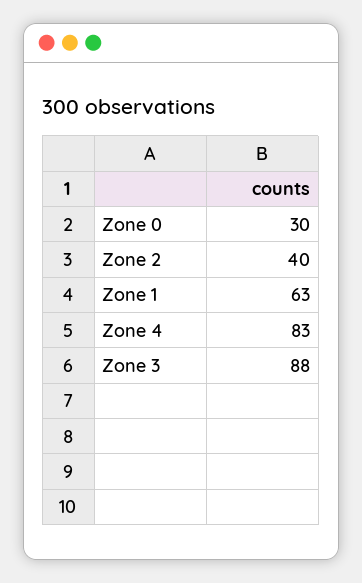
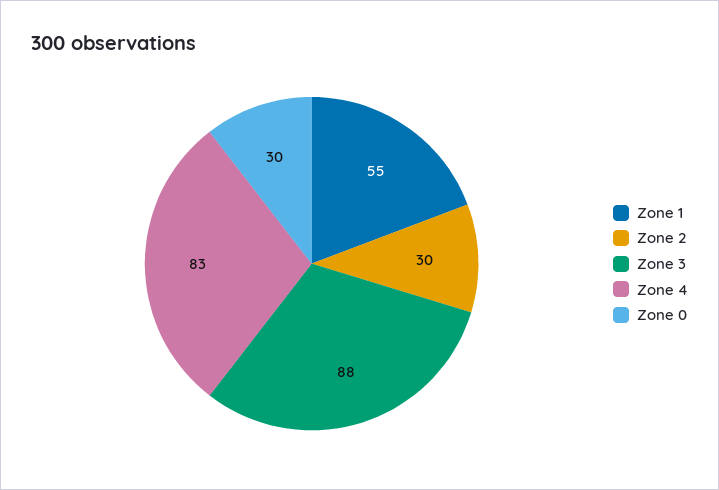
  {
    "Zone 0": 30,
-   "Zone 2": 40,
+   "Zone 2": 30,
-   "Zone 1": 63,
+   "Zone 1": 55,
    "Zone 4": 83,
    "Zone 3": 88
  }

